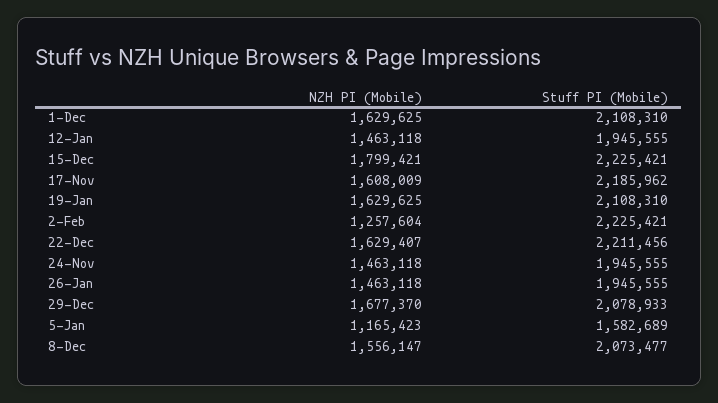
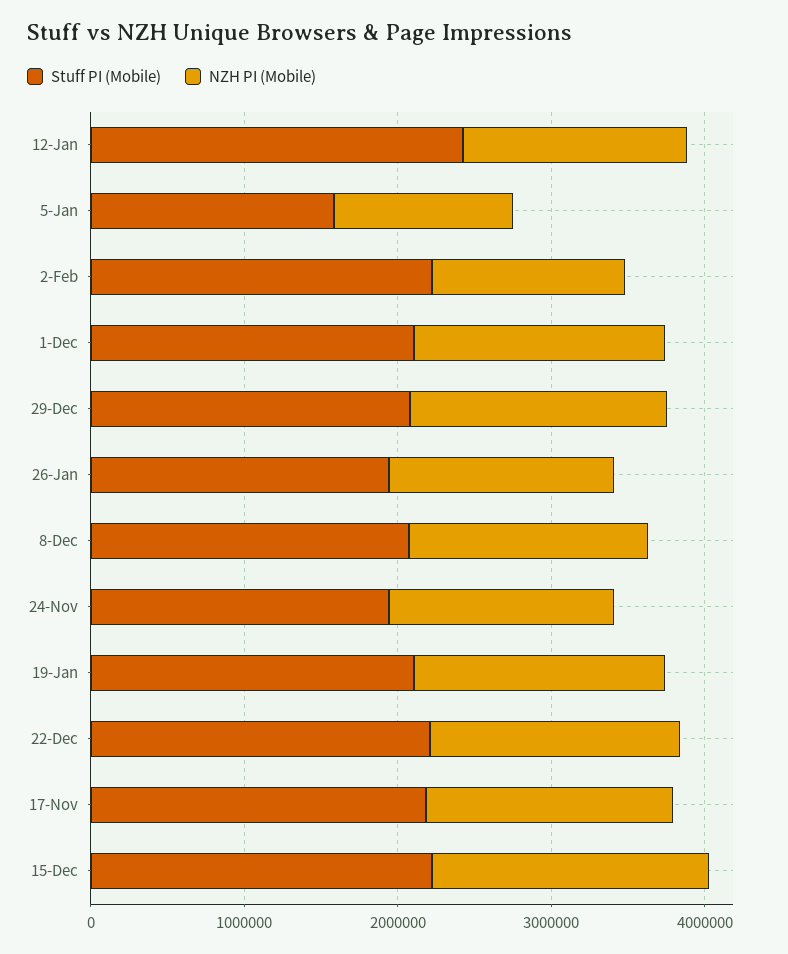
  {
    "NZH PI (Mobile)": {
      "1-Dec": 1629625,
      "12-Jan": 1463118,
      "15-Dec": 1799421,
      "17-Nov": 1608009,
      "19-Jan": 1629625,
      "2-Feb": 1257604,
      "22-Dec": 1629407,
      "24-Nov": 1463118,
      "26-Jan": 1463118,
      "29-Dec": 1677370,
      "5-Jan": 1165423,
      "8-Dec": 1556147
    },
    "Stuff PI (Mobile)": {
      "1-Dec": 2108310,
-     "12-Jan": 1945555,
+     "12-Jan": 2400000,
      "15-Dec": 2225421,
      "17-Nov": 2185962,
      "19-Jan": 2108310,
      "2-Feb": 2225421,
      "22-Dec": 2211456,
      "24-Nov": 1945555,
      "26-Jan": 1945555,
      "29-Dec": 2078933,
      "5-Jan": 1582689,
      "8-Dec": 2073477
    }
  }

